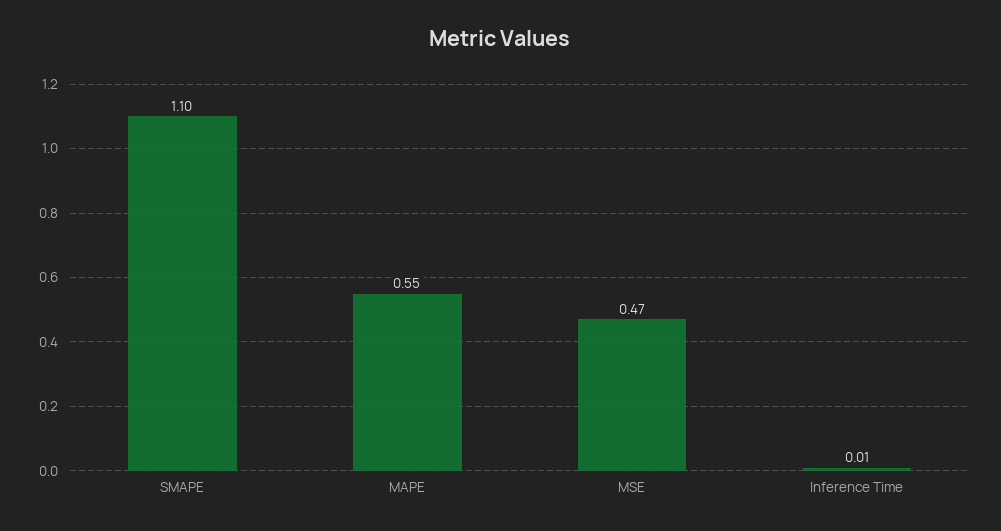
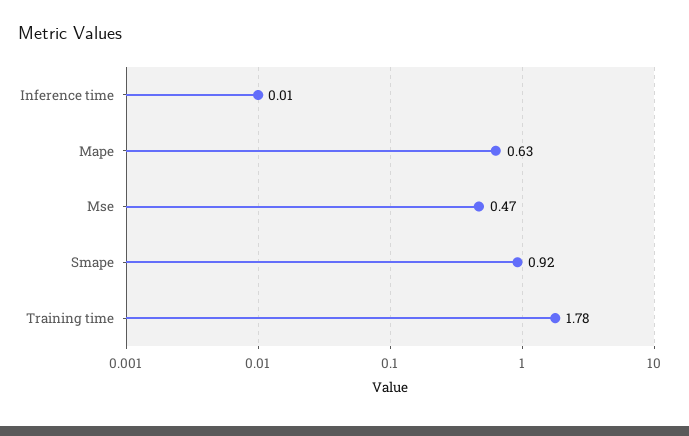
  {
-   "SMAPE": 1.1,
+   "SMAPE": 0.92,
-   "MAPE": 0.55,
+   "MAPE": 0.63,
    "MSE": 0.47,
-   "Inference Time": 0.01
+   "Inference Time": 0.01,
+   "Training time": 1.78
  }

